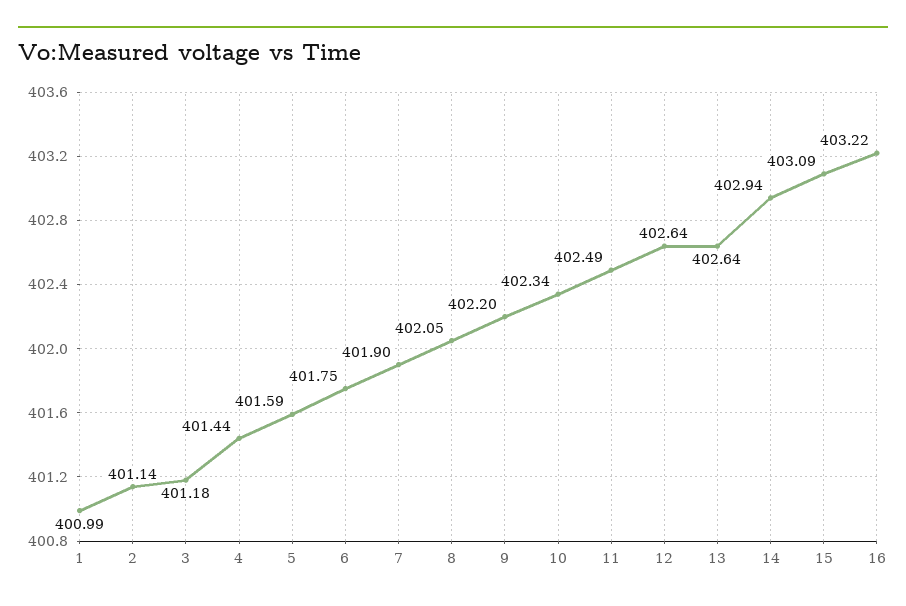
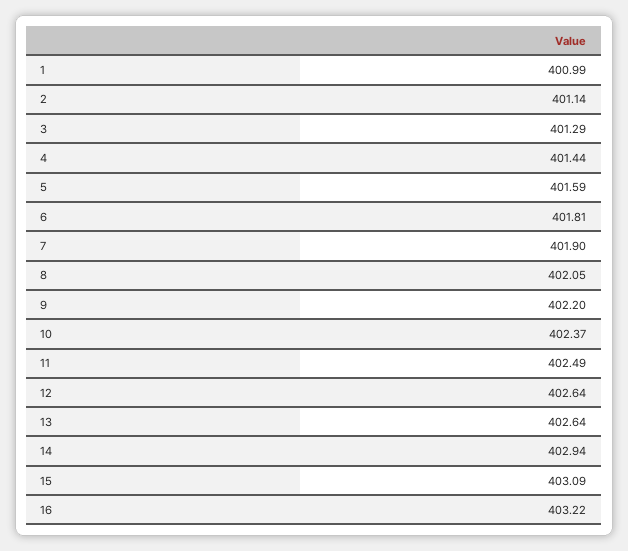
  {
    "1": 400.99,
    "2": 401.14,
-   "3": 401.18,
+   "3": 401.29,
    "4": 401.44,
    "5": 401.59,
-   "6": 401.75,
+   "6": 401.81,
    "7": 401.9,
    "8": 402.05,
    "9": 402.2,
-   "10": 402.34,
+   "10": 402.37,
    "11": 402.49,
    "12": 402.64,
    "13": 402.64,
    "14": 402.94,
    "15": 403.09,
    "16": 403.22
  }

